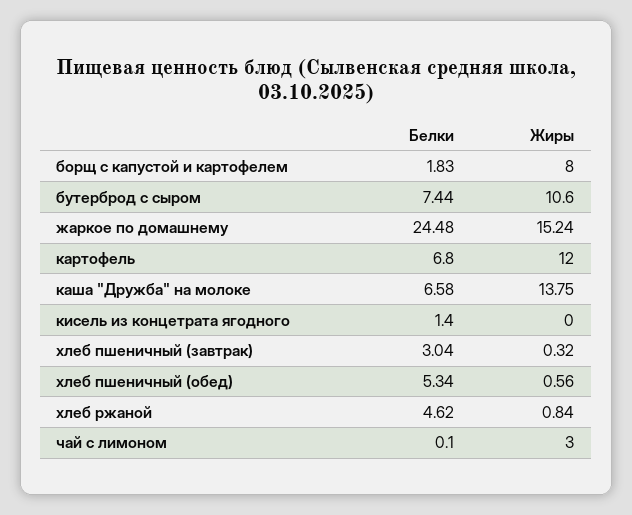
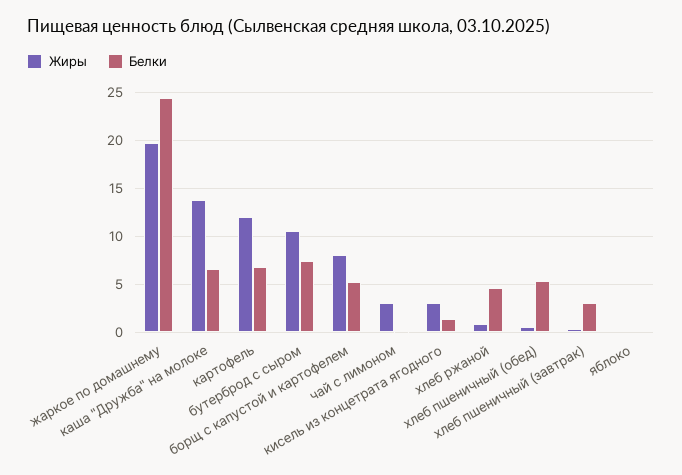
  {
    "Белки": {
-     "борщ с капустой и картофелем": 1.83,
+     "борщ с капустой и картофелем": 5,
      "бутерброд с сыром": 7.44,
      "жаркое по домашнему": 24.48,
      "картофель": 6.8,
      "каша \"Дружба\" на молоке": 6.58,
      "кисель из концетрата ягодного": 1.4,
      "хлеб пшеничный (завтрак)": 3.04,
      "хлеб пшеничный (обед)": 5.34,
      "хлеб ржаной": 4.62,
-     "чай с лимоном": 0.1
+     "чай с лимоном": 0.1,
+     "яблоко": 0
    },
    "Жиры": {
      "борщ с капустой и картофелем": 8,
      "бутерброд с сыром": 10.6,
-     "жаркое по домашнему": 15.24,
+     "жаркое по домашнему": 20,
      "картофель": 12,
      "каша \"Дружба\" на молоке": 13.75,
-     "кисель из концетрата ягодного": 0,
+     "кисель из концетрата ягодного": 3,
      "хлеб пшеничный (завтрак)": 0.32,
      "хлеб пшеничный (обед)": 0.56,
      "хлеб ржаной": 0.84,
-     "чай с лимоном": 3
+     "чай с лимоном": 3,
+     "яблоко": 0
    }
  }

